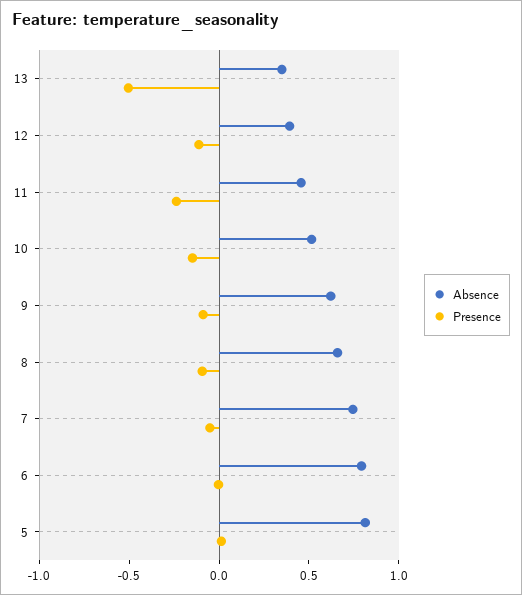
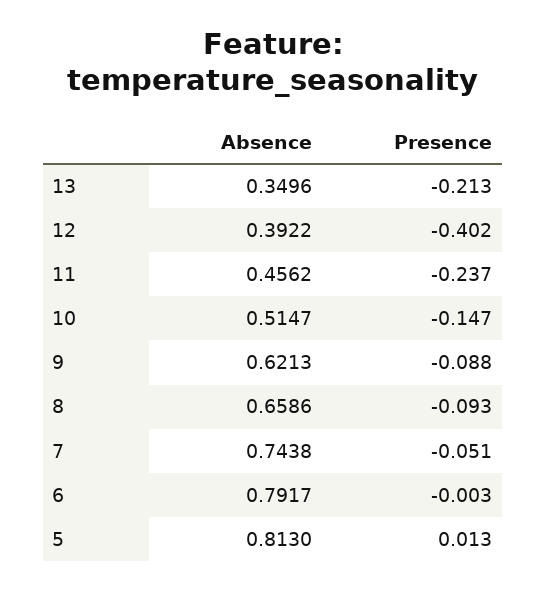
  {
    "Absence": {
      "13": 0.3496,
      "12": 0.3922,
      "11": 0.4562,
      "10": 0.5147,
      "9": 0.6213,
      "8": 0.6586,
      "7": 0.7438,
      "6": 0.7917,
      "5": 0.813
    },
    "Presence": {
-     "13": -0.5,
+     "13": -0.213,
-     "12": -0.1,
+     "12": -0.402,
      "11": -0.237,
      "10": -0.147,
      "9": -0.088,
      "8": -0.093,
      "7": -0.051,
      "6": -0.003,
      "5": 0.013
    }
  }

